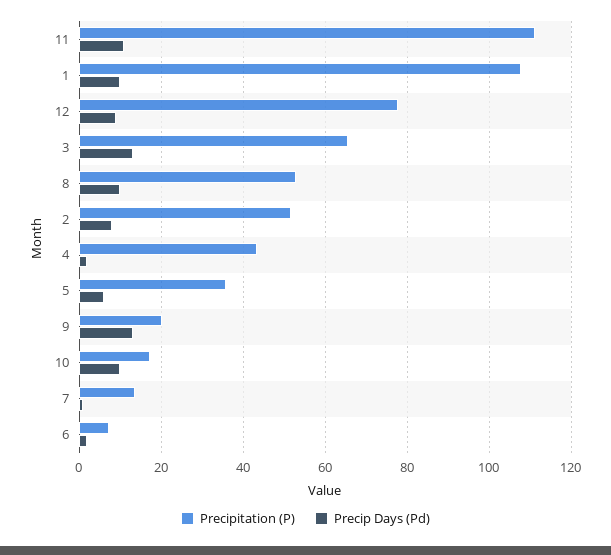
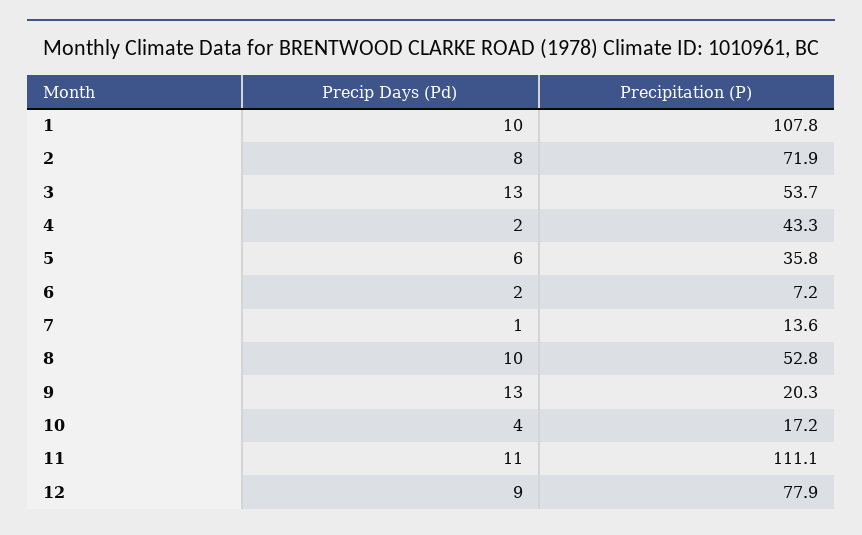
  {
    "Precipitation (P)": {
      "11": 111.1,
      "1": 107.8,
      "12": 77.9,
-     "3": 66,
+     "3": 53.7,
      "8": 52.8,
-     "2": 52,
+     "2": 71.9,
      "4": 43.3,
      "5": 35.8,
      "9": 20.3,
      "10": 17.2,
      "7": 13.6,
      "6": 7.2
    },
    "Precip Days (Pd)": {
      "11": 11,
      "1": 10,
      "12": 9,
      "3": 13,
      "8": 10,
      "2": 8,
      "4": 2,
      "5": 6,
      "9": 13,
-     "10": 10,
+     "10": 4,
      "7": 1,
      "6": 2
    }
  }

